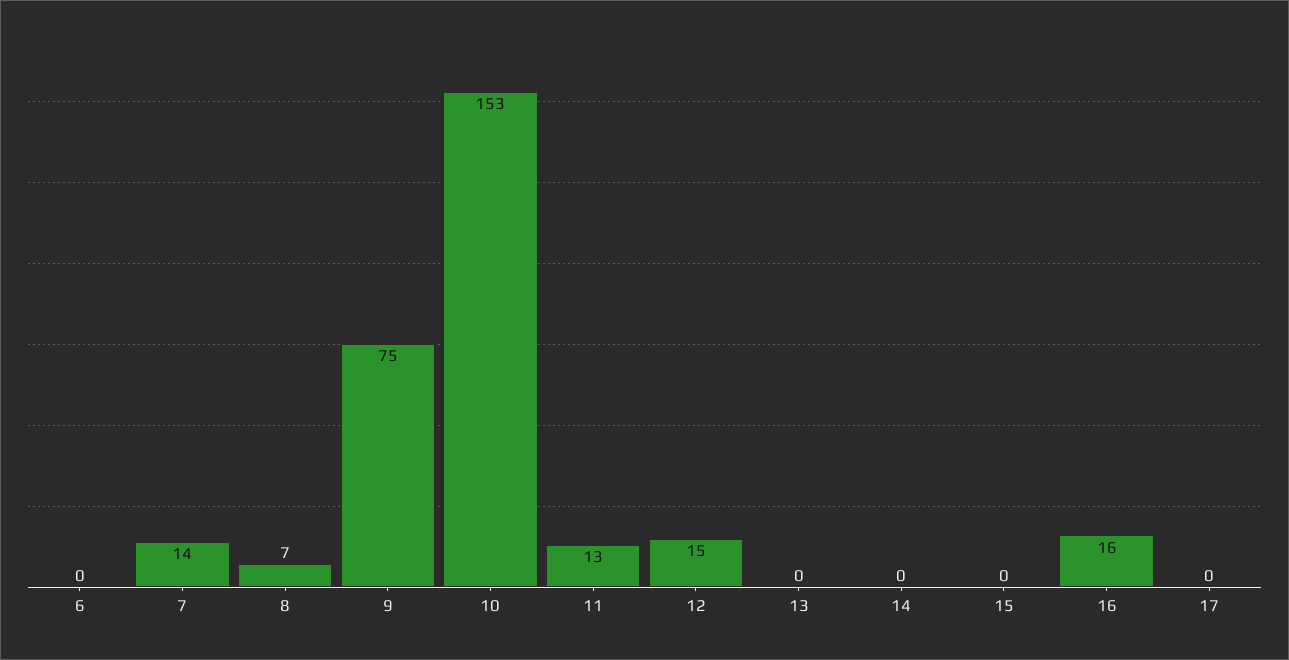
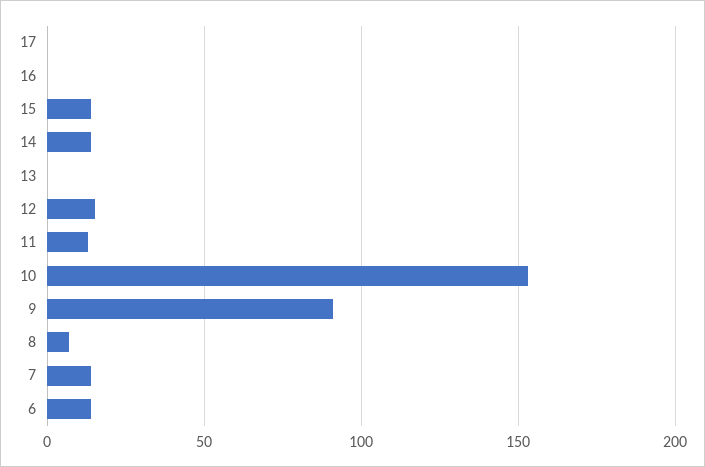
  {
-   "6": 0,
+   "6": 15,
    "7": 14,
    "8": 7,
-   "9": 75,
+   "9": 90,
    "10": 153,
    "11": 13,
    "12": 15,
    "13": 0,
-   "14": 0,
+   "14": 15,
-   "15": 0,
+   "15": 15,
-   "16": 16,
+   "16": 0,
    "17": 0
  }

